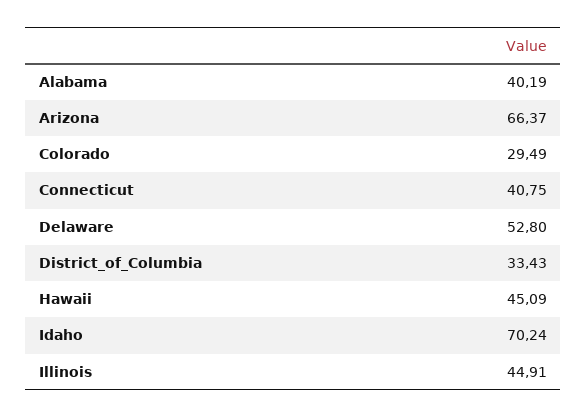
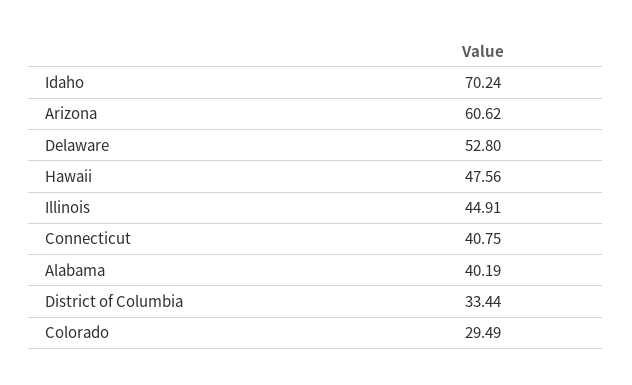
  {
    "Alabama": 40.19,
-   "Arizona": 66.37,
+   "Arizona": 60.62,
    "Colorado": 29.49,
    "Connecticut": 40.75,
    "Delaware": 52.8,
-   "District_of_Columbia": 33.43,
+   "District_of_Columbia": 33.44,
-   "Hawaii": 45.09,
+   "Hawaii": 47.56,
    "Idaho": 70.24,
    "Illinois": 44.91
  }

